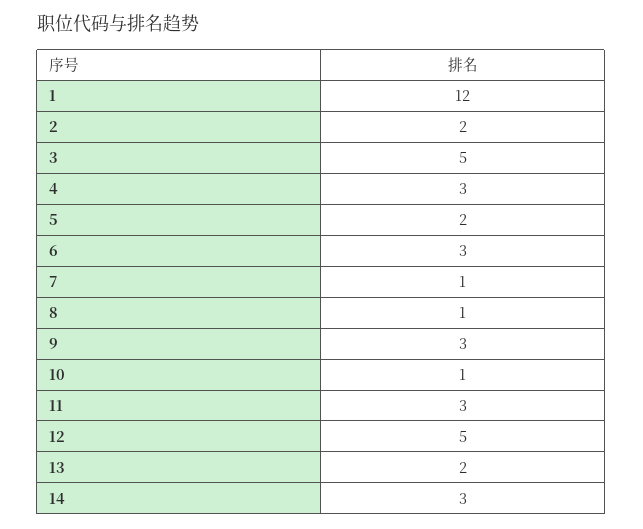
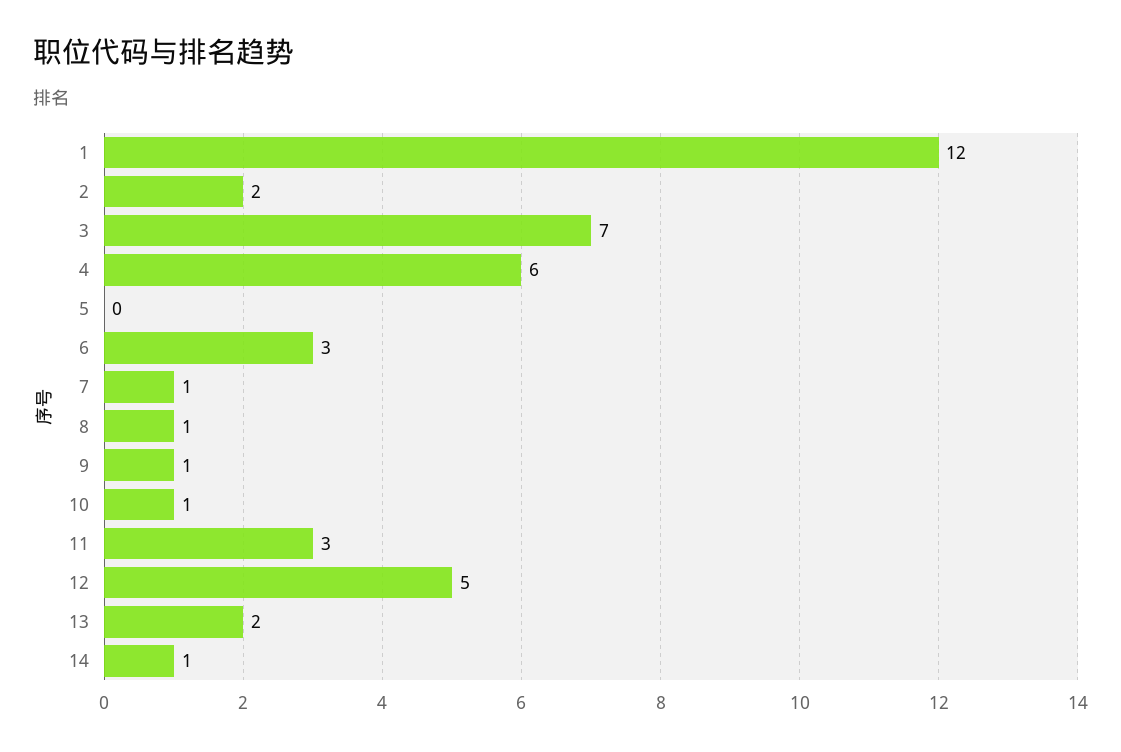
  {
    "1": 12,
    "2": 2,
-   "3": 5,
+   "3": 7,
-   "4": 3,
+   "4": 6,
-   "5": 2,
+   "5": 0,
    "6": 3,
    "7": 1,
    "8": 1,
-   "9": 3,
+   "9": 1,
    "10": 1,
    "11": 3,
    "12": 5,
    "13": 2,
-   "14": 3
+   "14": 1
  }

